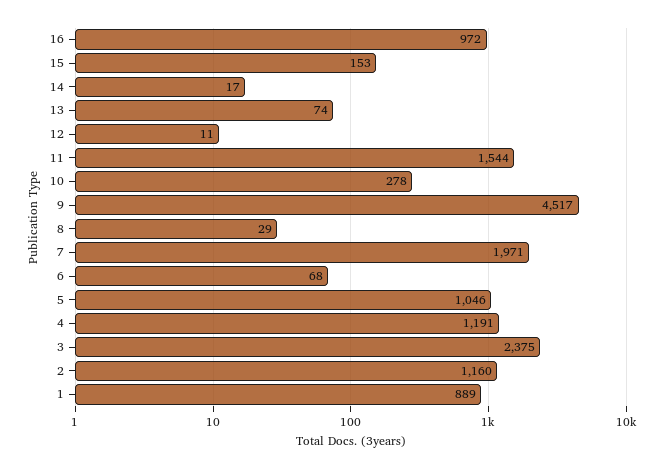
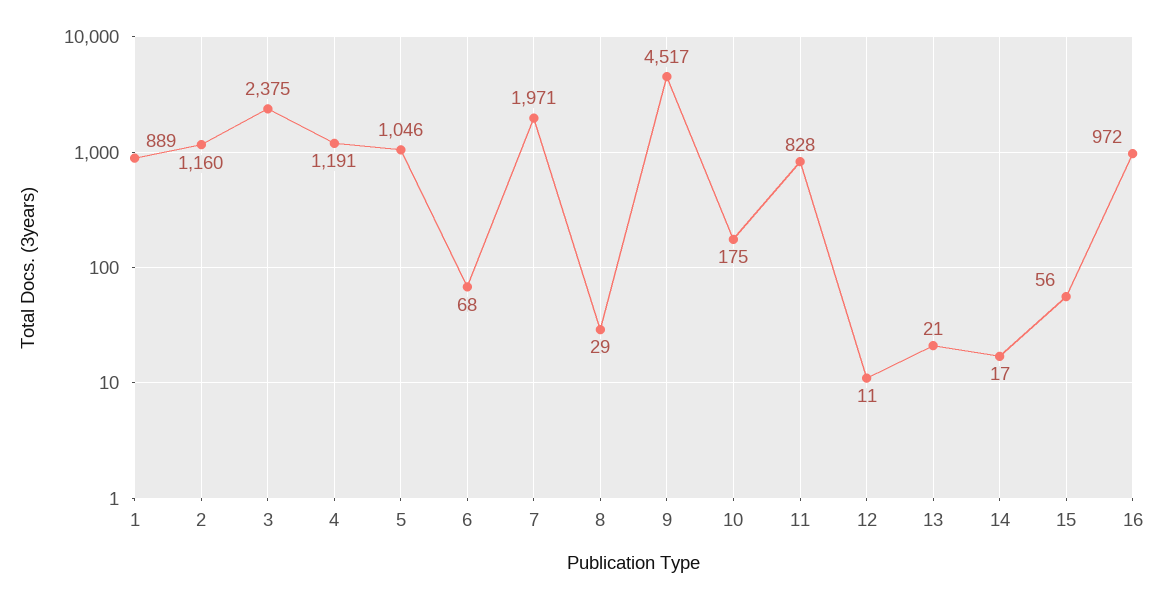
  {
    "16": 972,
-   "15": 153,
+   "15": 56,
    "14": 17,
-   "13": 74,
+   "13": 21,
    "12": 11,
-   "11": 1544,
+   "11": 828,
-   "10": 278,
+   "10": 175,
    "9": 4517,
    "8": 29,
    "7": 1971,
    "6": 68,
    "5": 1046,
    "4": 1191,
    "3": 2375,
    "2": 1160,
    "1": 889
  }

